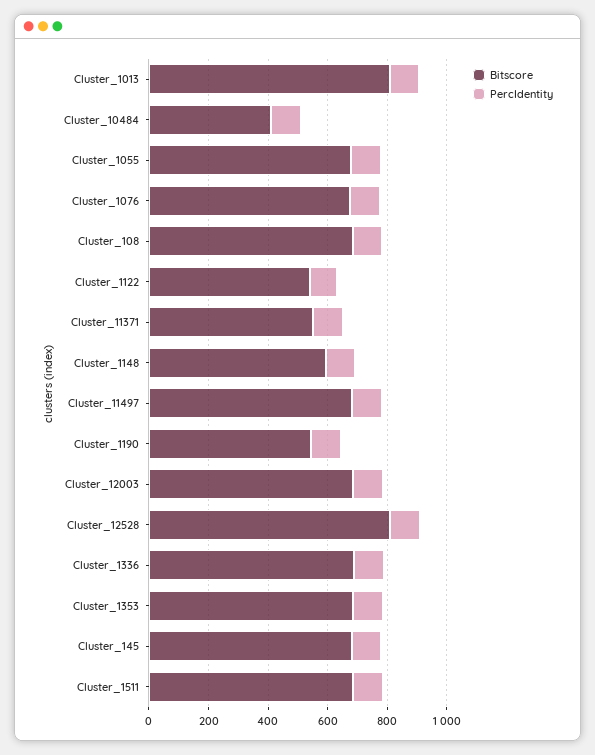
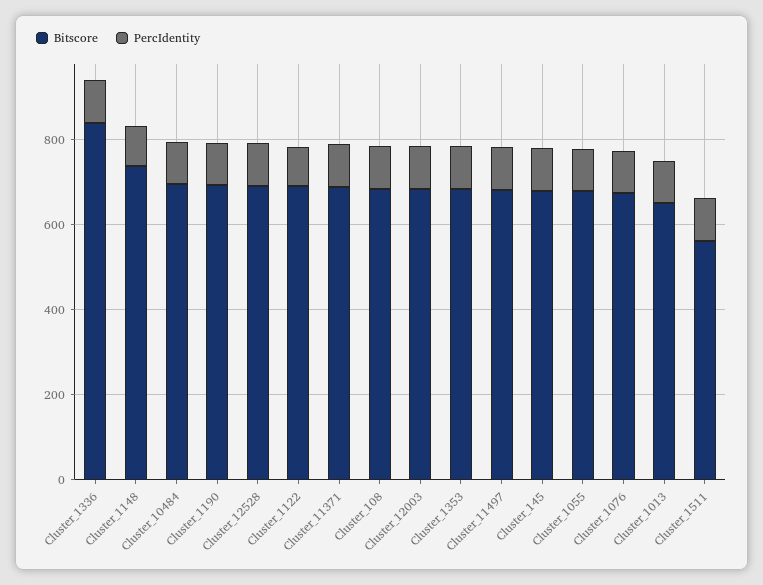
  {
    "Bitscore": {
-     "Cluster_1013": 800,
+     "Cluster_1013": 650,
-     "Cluster_10484": 400,
+     "Cluster_10484": 700,
      "Cluster_1055": 700,
      "Cluster_1076": 700,
      "Cluster_108": 700,
-     "Cluster_1122": 550,
+     "Cluster_1122": 700,
-     "Cluster_11371": 550,
+     "Cluster_11371": 700,
-     "Cluster_1148": 600,
+     "Cluster_1148": 750,
      "Cluster_11497": 700,
-     "Cluster_1190": 550,
+     "Cluster_1190": 700,
      "Cluster_12003": 700,
-     "Cluster_12528": 800,
+     "Cluster_12528": 700,
-     "Cluster_1336": 700,
+     "Cluster_1336": 850,
      "Cluster_1353": 700,
      "Cluster_145": 700,
-     "Cluster_1511": 700
+     "Cluster_1511": 550
    },
    "PercIdentity": {
      "Cluster_1013": 100,
      "Cluster_10484": 100,
      "Cluster_1055": 100,
      "Cluster_1076": 100,
      "Cluster_108": 100,
      "Cluster_1122": 100,
      "Cluster_11371": 100,
      "Cluster_1148": 100,
      "Cluster_11497": 100,
      "Cluster_1190": 100,
      "Cluster_12003": 100,
      "Cluster_12528": 100,
      "Cluster_1336": 100,
      "Cluster_1353": 100,
      "Cluster_145": 100,
      "Cluster_1511": 100
    }
  }

